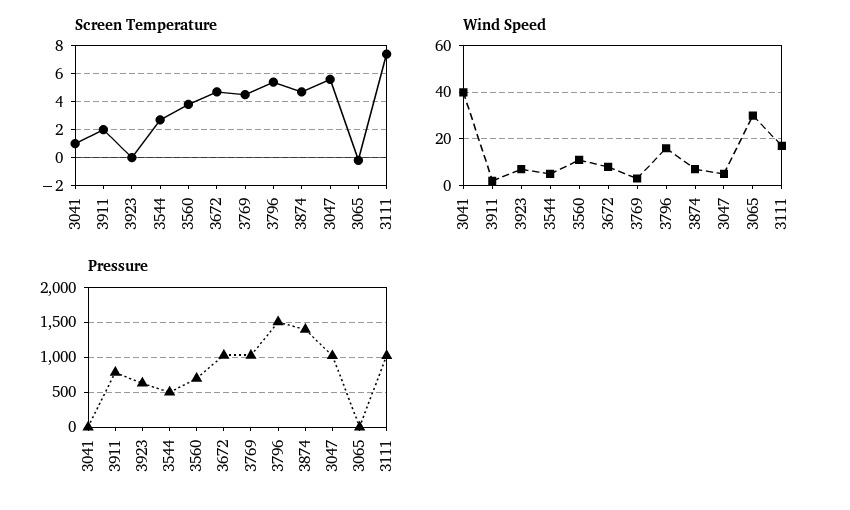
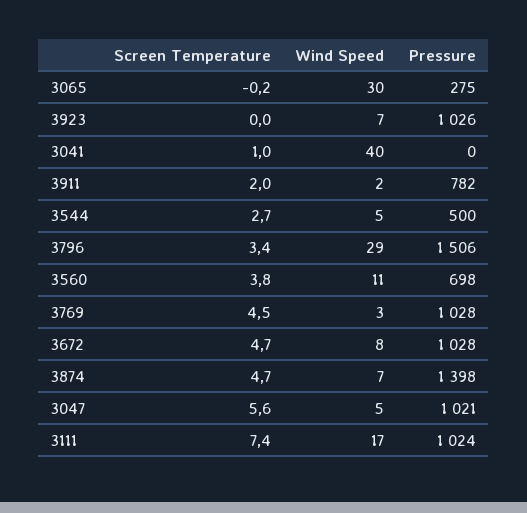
  {
    "Screen Temperature": {
      "3041": 1,
      "3911": 2,
      "3923": 0,
      "3544": 2.7,
      "3560": 3.8,
      "3672": 4.7,
      "3769": 4.5,
-     "3796": 5.5,
+     "3796": 3.4,
      "3874": 4.7,
      "3047": 5.6,
      "3065": -0.2,
      "3111": 7.4
    },
    "Wind Speed": {
      "3041": 40,
      "3911": 2,
      "3923": 7,
      "3544": 5,
      "3560": 11,
      "3672": 8,
      "3769": 3,
-     "3796": 15,
+     "3796": 29,
      "3874": 7,
      "3047": 5,
      "3065": 30,
      "3111": 17
    },
    "Pressure": {
      "3041": 0,
      "3911": 782,
-     "3923": 600,
+     "3923": 1026,
      "3544": 500,
      "3560": 698,
      "3672": 1028,
      "3769": 1028,
      "3796": 1506,
      "3874": 1398,
      "3047": 1021,
-     "3065": 0,
+     "3065": 275,
      "3111": 1024
    }
  }

